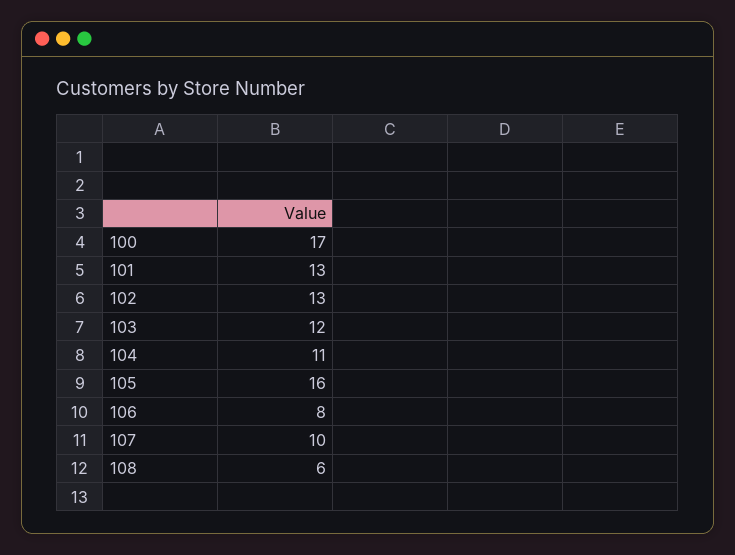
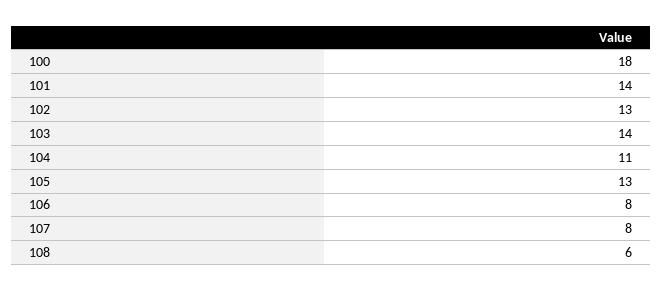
  {
-   "100": 17,
+   "100": 18,
-   "101": 13,
+   "101": 14,
    "102": 13,
-   "103": 12,
+   "103": 14,
    "104": 11,
-   "105": 16,
+   "105": 13,
    "106": 8,
-   "107": 10,
+   "107": 8,
    "108": 6
  }

